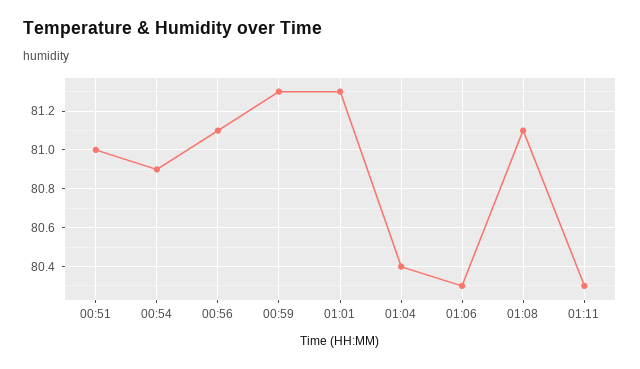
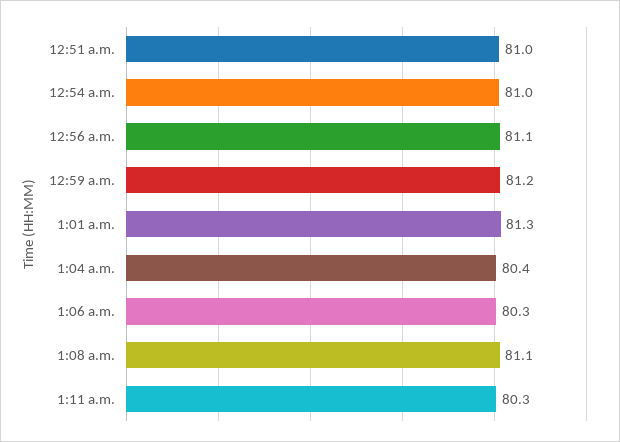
  {
    "00:51": 81,
-   "00:54": 80.9,
+   "00:54": 81,
    "00:56": 81.1,
-   "00:59": 81.3,
+   "00:59": 81.2,
    "01:01": 81.3,
    "01:04": 80.4,
    "01:06": 80.3,
    "01:08": 81.1,
    "01:11": 80.3
  }

